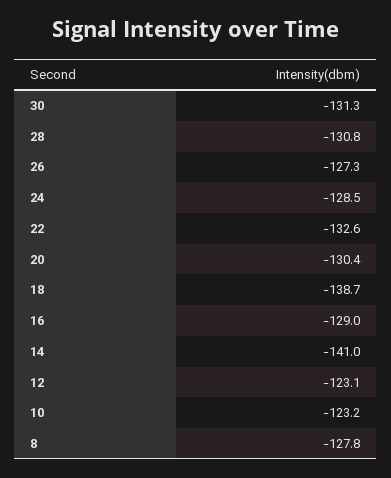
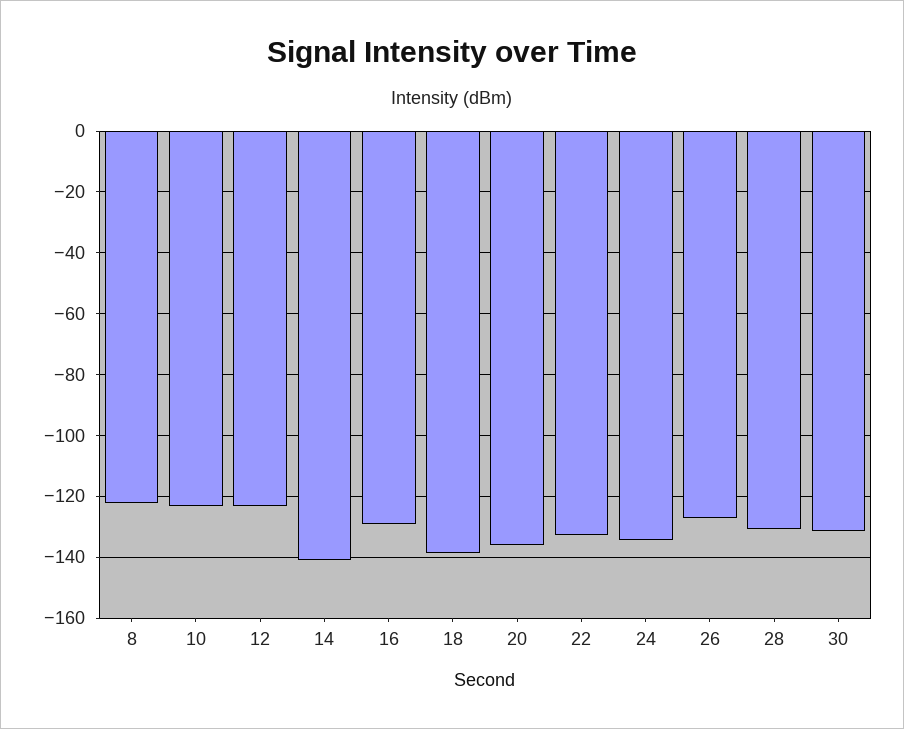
  {
    "30": -131.3,
    "28": -130.8,
    "26": -127.3,
-   "24": -128.5,
+   "24": -134,
    "22": -132.6,
-   "20": -130.4,
+   "20": -136,
    "18": -138.7,
    "16": -129,
    "14": -141,
    "12": -123.1,
    "10": -123.2,
-   "8": -127.8
+   "8": -122
  }

